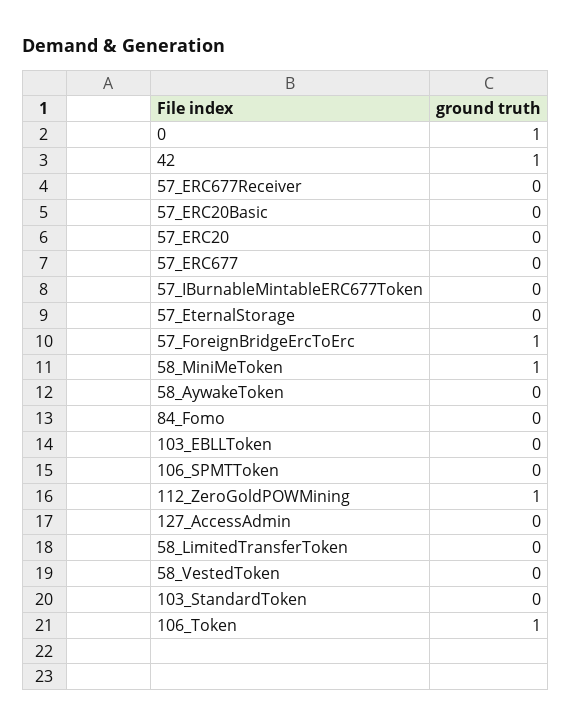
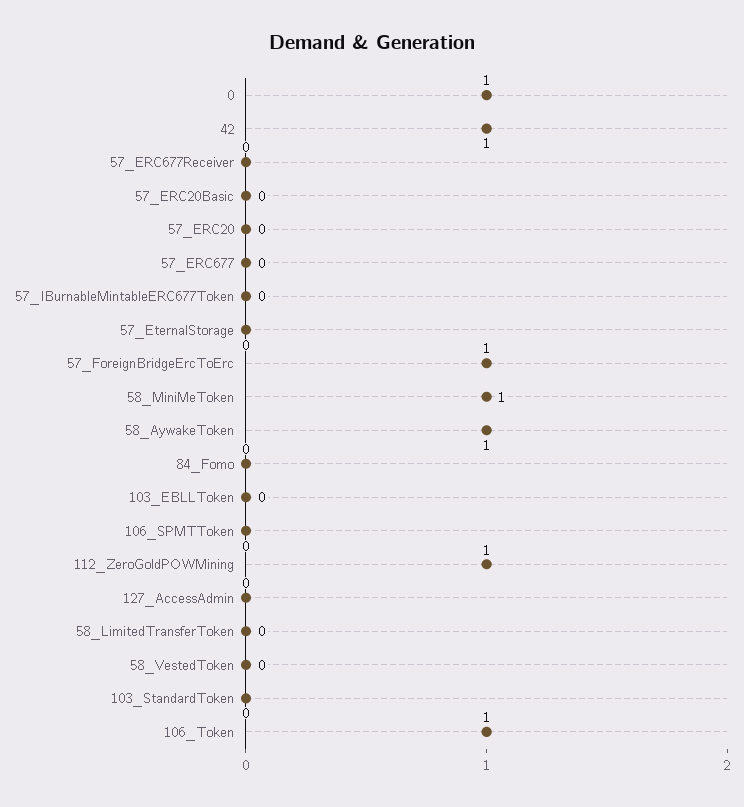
  {
    "0": 1,
    "42": 1,
    "57_ERC677Receiver": 0,
    "57_ERC20Basic": 0,
    "57_ERC20": 0,
    "57_ERC677": 0,
    "57_IBurnableMintableERC677Token": 0,
    "57_EternalStorage": 0,
    "57_ForeignBridgeErcToErc": 1,
    "58_MiniMeToken": 1,
-   "58_AywakeToken": 0,
+   "58_AywakeToken": 1,
    "84_Fomo": 0,
    "103_EBLLToken": 0,
    "106_SPMTToken": 0,
    "112_ZeroGoldPOWMining": 1,
    "127_AccessAdmin": 0,
    "58_LimitedTransferToken": 0,
    "58_VestedToken": 0,
    "103_StandardToken": 0,
    "106_Token": 1
  }

